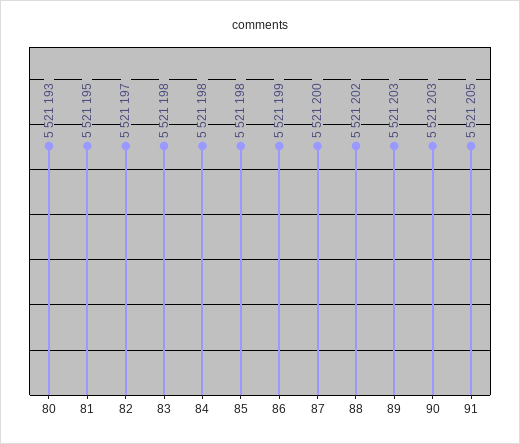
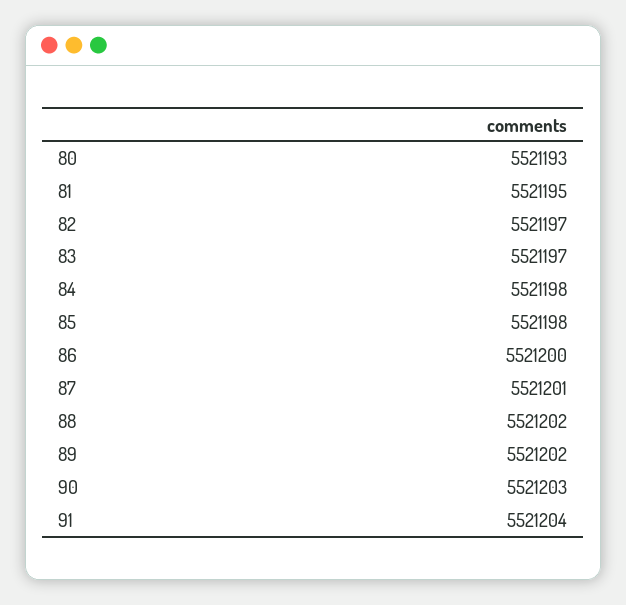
  {
    "80": 5521193,
    "81": 5521195,
    "82": 5521197,
-   "83": 5521198,
+   "83": 5521197,
    "84": 5521198,
    "85": 5521198,
-   "86": 5521199,
+   "86": 5521200,
-   "87": 5521200,
+   "87": 5521201,
    "88": 5521202,
-   "89": 5521203,
+   "89": 5521202,
    "90": 5521203,
-   "91": 5521205
+   "91": 5521204
  }

